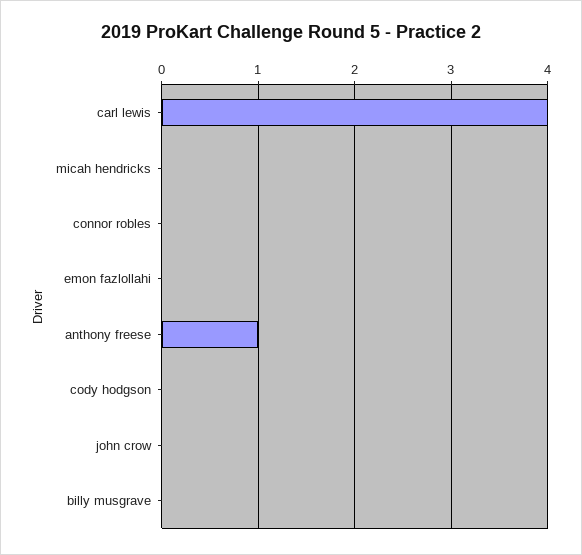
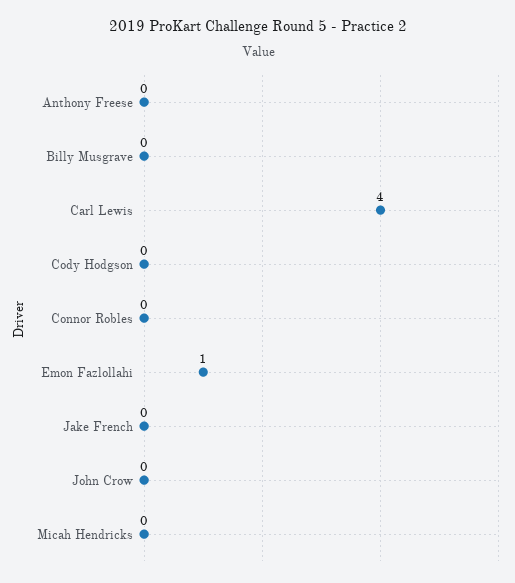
  {
    "carl lewis": 4,
    "micah hendricks": 0,
    "connor robles": 0,
-   "emon fazlollahi": 0,
+   "emon fazlollahi": 1,
-   "anthony freese": 1,
+   "anthony freese": 0,
    "cody hodgson": 0,
    "john crow": 0,
-   "billy musgrave": 0
+   "billy musgrave": 0,
+   "Jake French": 0
  }

